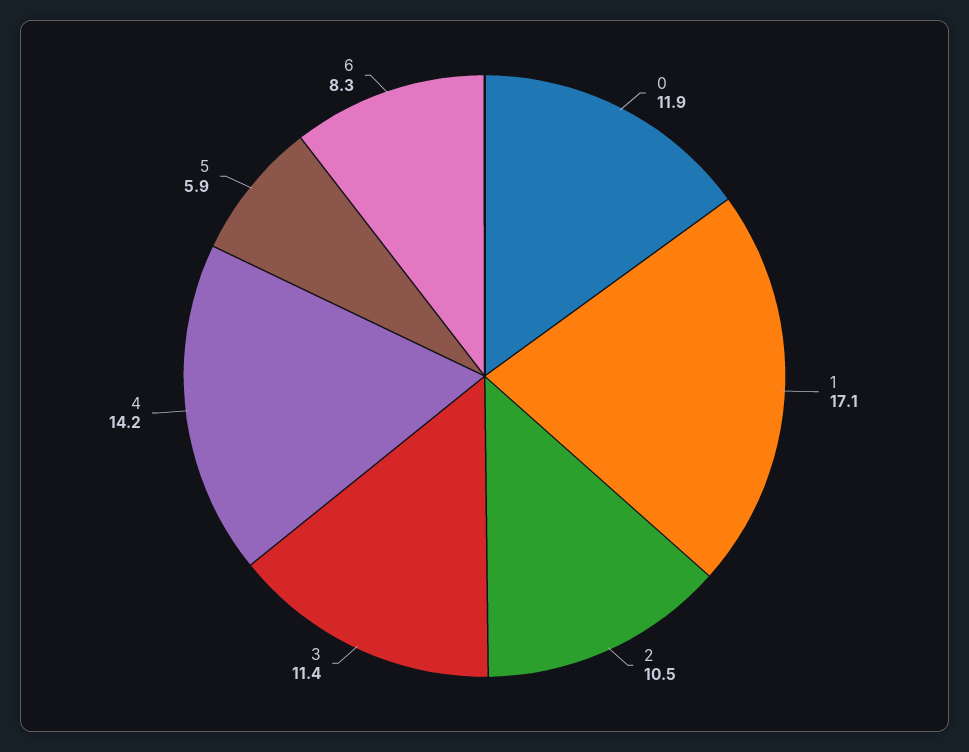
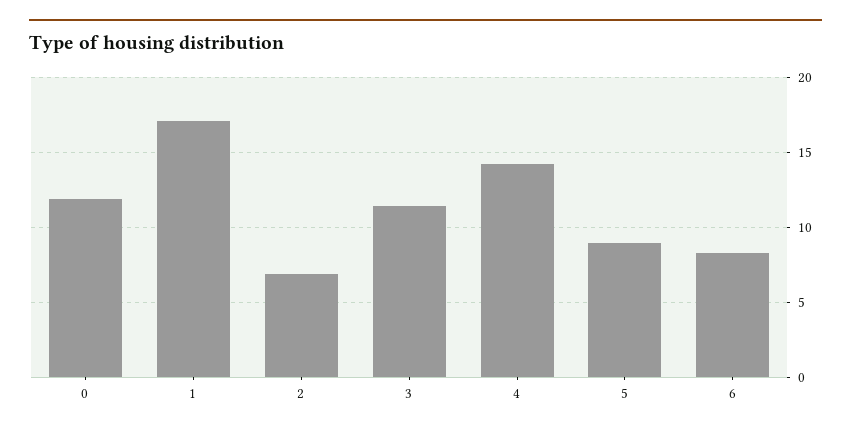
  {
    "0": 11.9,
    "1": 17.1,
-   "2": 10.5,
+   "2": 7,
    "3": 11.4,
    "4": 14.2,
-   "5": 5.9,
+   "5": 9,
    "6": 8.3
  }

